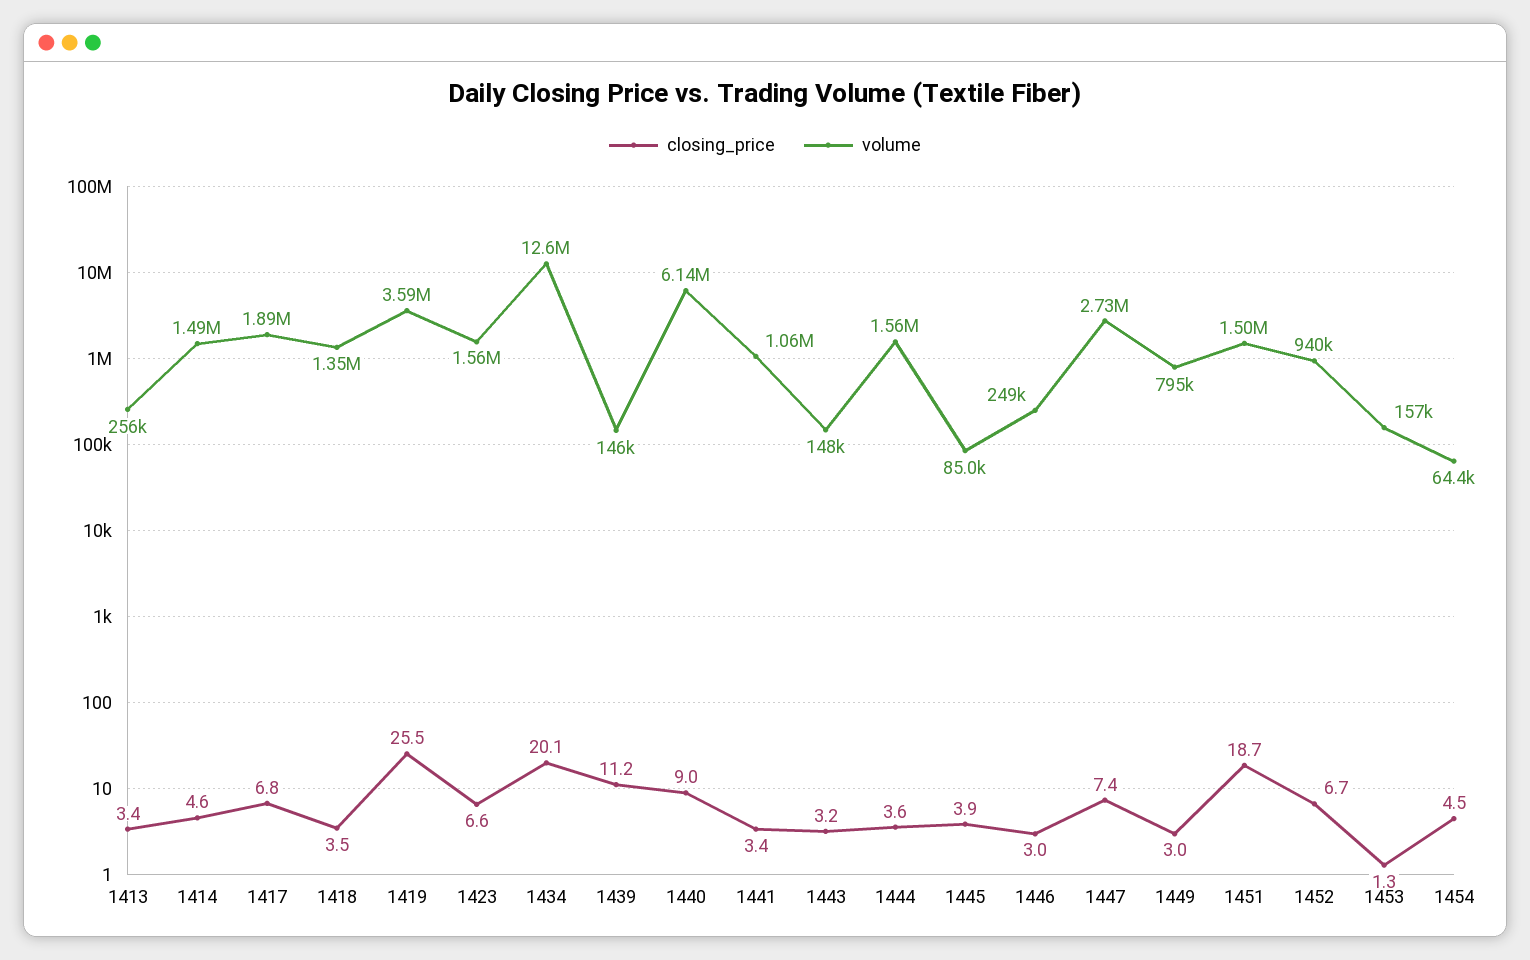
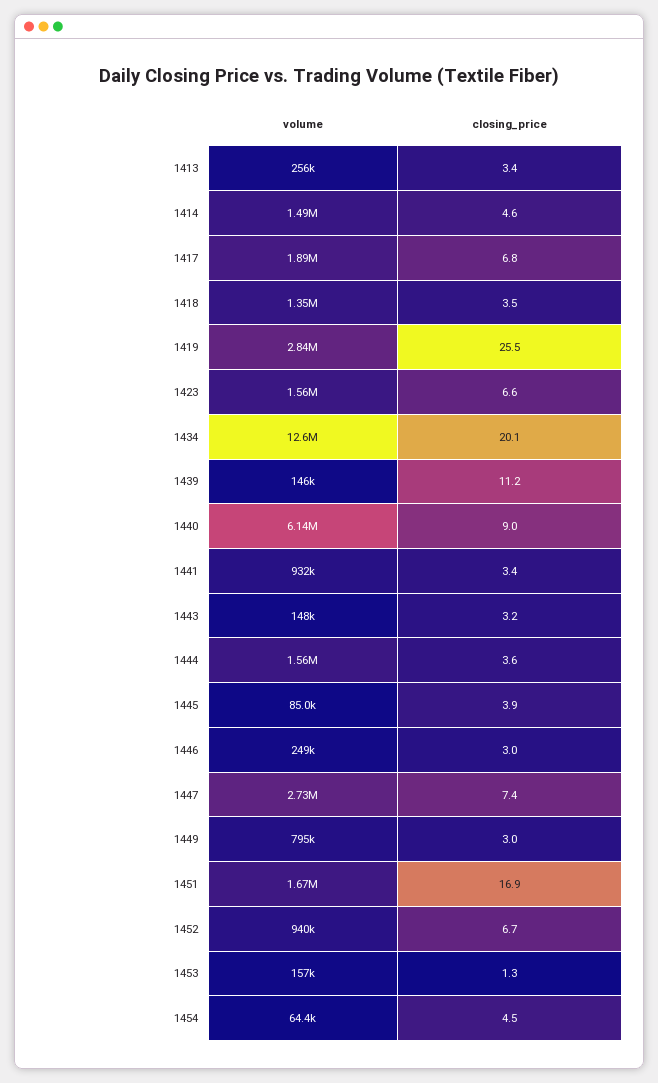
  {
    "closing_price": {
      "1413": 3.4,
      "1414": 4.6,
      "1417": 6.8,
      "1418": 3.5,
      "1419": 25.5,
      "1423": 6.6,
      "1434": 20.1,
      "1439": 11.2,
      "1440": 9,
      "1441": 3.4,
      "1443": 3.2,
      "1444": 3.6,
      "1445": 3.9,
      "1446": 3,
      "1447": 7.4,
      "1449": 3,
-     "1451": 18.7,
+     "1451": 16.9,
      "1452": 6.7,
      "1453": 1.3,
      "1454": 4.5
    },
    "volume": {
      "1413": 256000,
      "1414": 1490000,
      "1417": 1890000,
      "1418": 1350000,
-     "1419": 3590000,
+     "1419": 2840000,
      "1423": 1560000,
      "1434": 12600000,
      "1439": 146000,
      "1440": 6140000,
-     "1441": 1060000,
+     "1441": 932000,
      "1443": 148000,
      "1444": 1560000,
      "1445": 85000,
      "1446": 249000,
      "1447": 2730000,
      "1449": 795000,
-     "1451": 1500000,
+     "1451": 1670000,
      "1452": 940000,
      "1453": 157000,
      "1454": 64400
    }
  }

